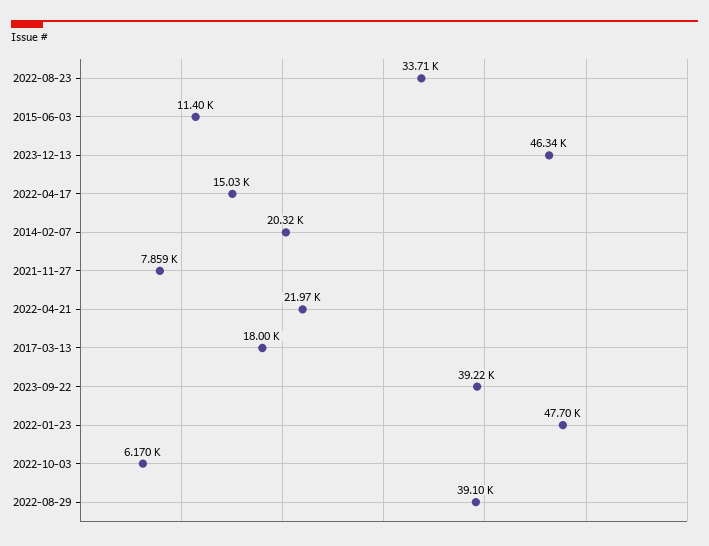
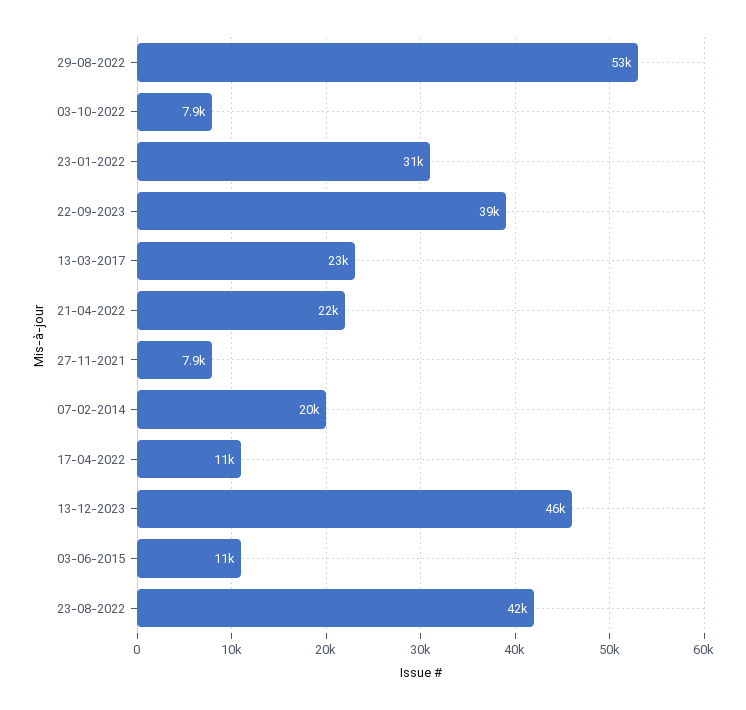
  {
-   "2022-08-23": 33710,
+   "2022-08-23": 42000,
    "2015-06-03": 11400,
    "2023-12-13": 46340,
-   "2022-04-17": 15030,
+   "2022-04-17": 11000,
    "2014-02-07": 20320,
    "2021-11-27": 7859,
    "2022-04-21": 21970,
-   "2017-03-13": 18000,
+   "2017-03-13": 23000,
    "2023-09-22": 39220,
-   "2022-01-23": 47700,
+   "2022-01-23": 31000,
-   "2022-10-03": 6170,
+   "2022-10-03": 7900,
-   "2022-08-29": 39100
+   "2022-08-29": 53000
  }

